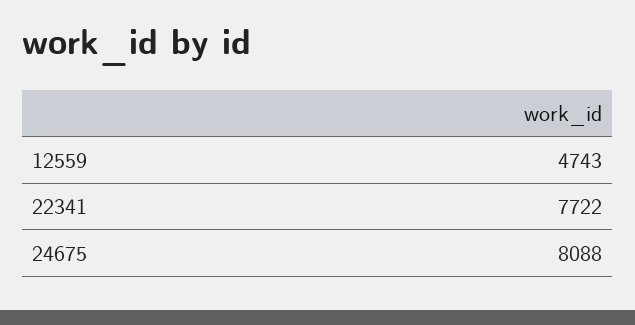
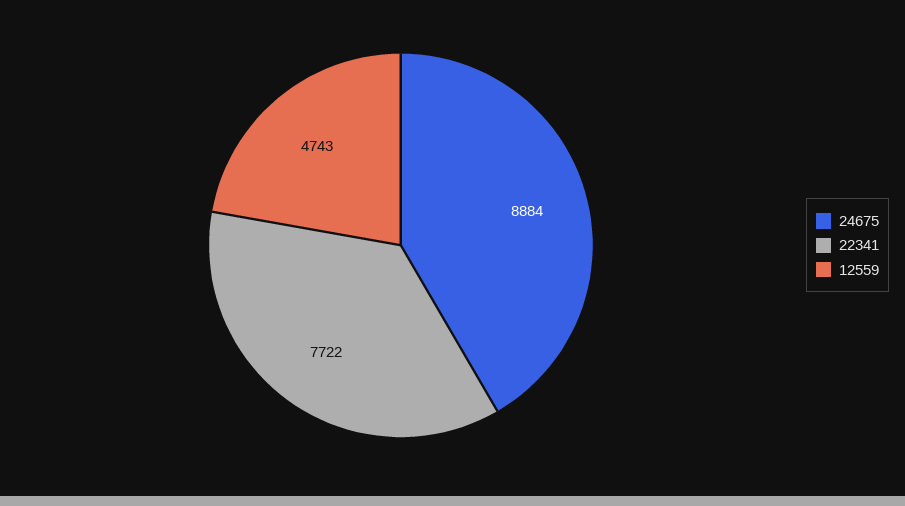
  {
    "12559": 4743,
    "22341": 7722,
-   "24675": 8088
+   "24675": 8884
  }

